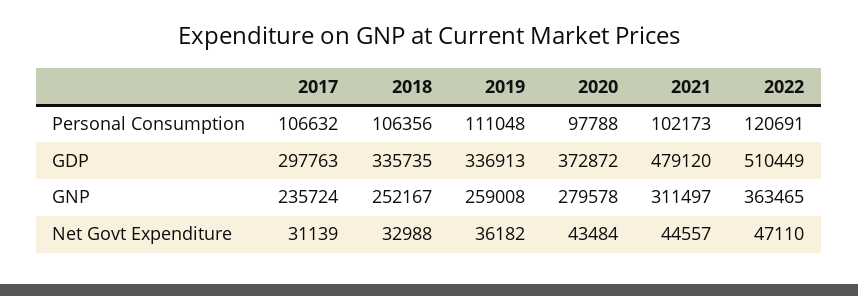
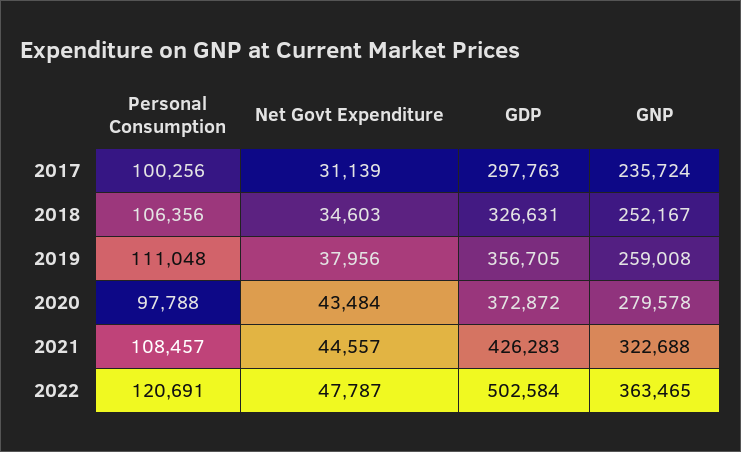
  {
    "2017": {
-     "Personal Consumption": 106632,
+     "Personal Consumption": 100256,
      "GDP": 297763,
      "GNP": 235724,
      "Net Govt Expenditure": 31139
    },
    "2018": {
      "Personal Consumption": 106356,
-     "GDP": 335735,
+     "GDP": 326631,
      "GNP": 252167,
-     "Net Govt Expenditure": 32988
+     "Net Govt Expenditure": 34603
    },
    "2019": {
      "Personal Consumption": 111048,
-     "GDP": 336913,
+     "GDP": 356705,
      "GNP": 259008,
-     "Net Govt Expenditure": 36182
+     "Net Govt Expenditure": 37956
    },
    "2020": {
      "Personal Consumption": 97788,
      "GDP": 372872,
      "GNP": 279578,
      "Net Govt Expenditure": 43484
    },
    "2021": {
-     "Personal Consumption": 102173,
+     "Personal Consumption": 108457,
-     "GDP": 479120,
+     "GDP": 426283,
-     "GNP": 311497,
+     "GNP": 322688,
      "Net Govt Expenditure": 44557
    },
    "2022": {
      "Personal Consumption": 120691,
-     "GDP": 510449,
+     "GDP": 502584,
      "GNP": 363465,
-     "Net Govt Expenditure": 47110
+     "Net Govt Expenditure": 47787
    }
  }

